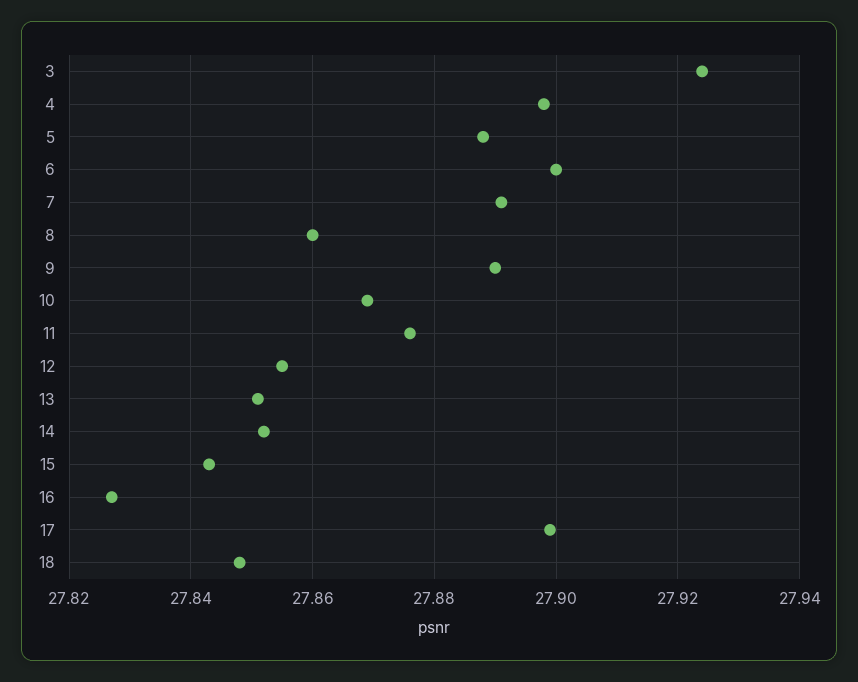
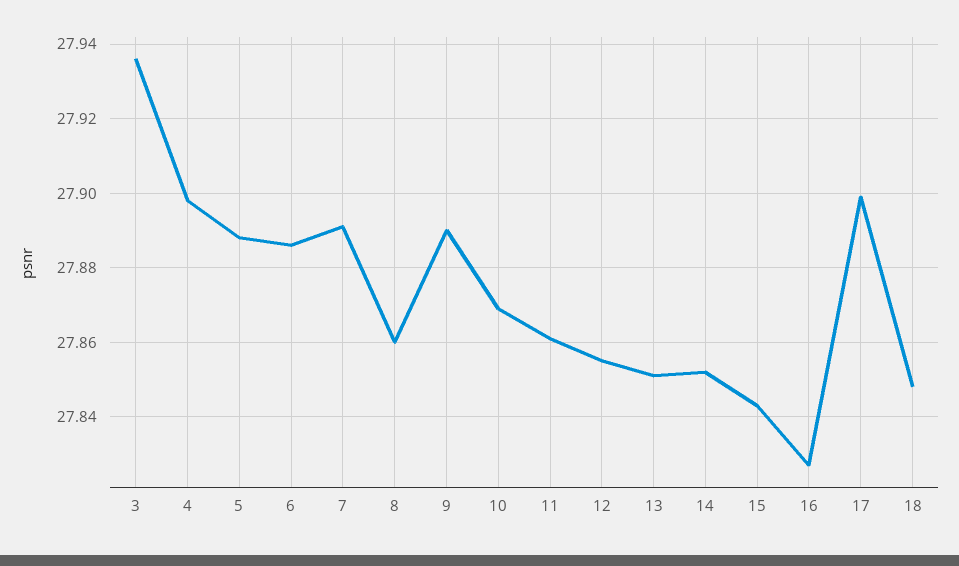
  {
-   "3": 27.925,
+   "3": 27.935,
    "4": 27.9,
    "5": 27.89,
-   "6": 27.9,
+   "6": 27.885,
    "7": 27.89,
    "8": 27.86,
    "9": 27.89,
    "10": 27.87,
-   "11": 27.875,
+   "11": 27.86,
    "12": 27.855,
    "13": 27.85,
    "14": 27.85,
    "15": 27.845,
    "16": 27.825,
    "17": 27.9,
    "18": 27.85
  }

